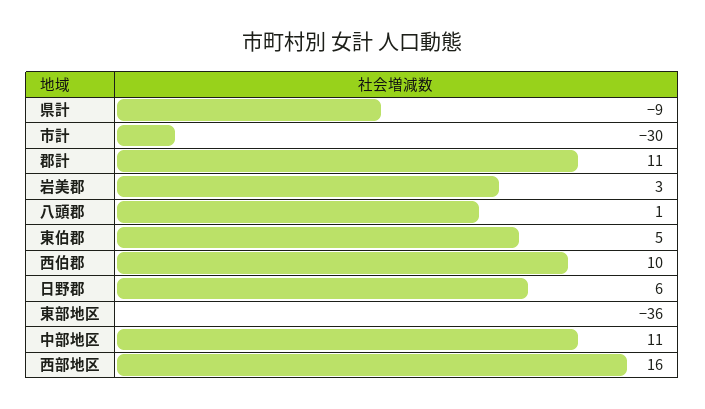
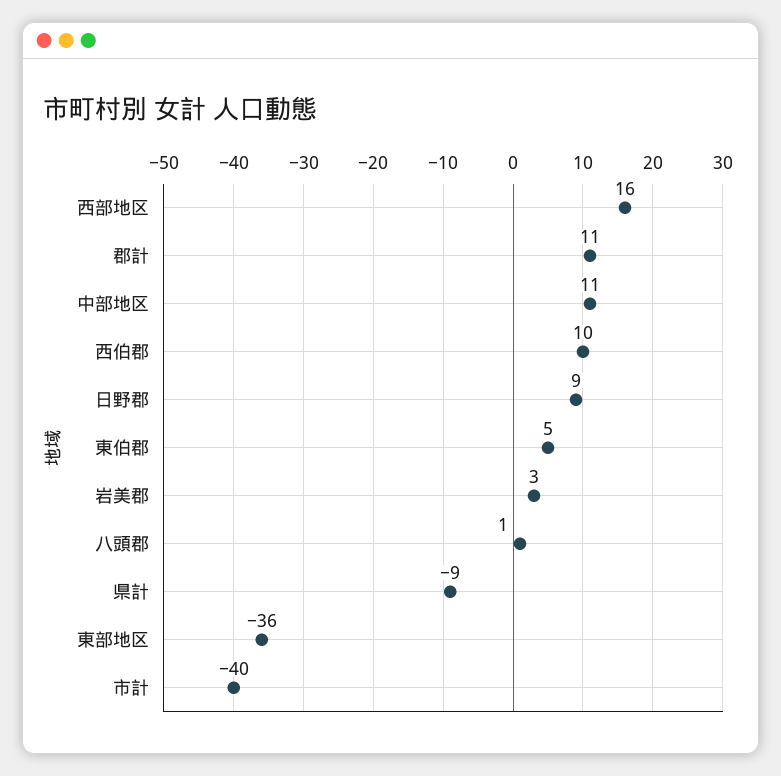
  {
    "県計": -9,
-   "市計": -30,
+   "市計": -40,
    "郡計": 11,
    "岩美郡": 3,
    "八頭郡": 1,
    "東伯郡": 5,
    "西伯郡": 10,
-   "日野郡": 6,
+   "日野郡": 9,
    "東部地区": -36,
    "中部地区": 11,
    "西部地区": 16
  }

